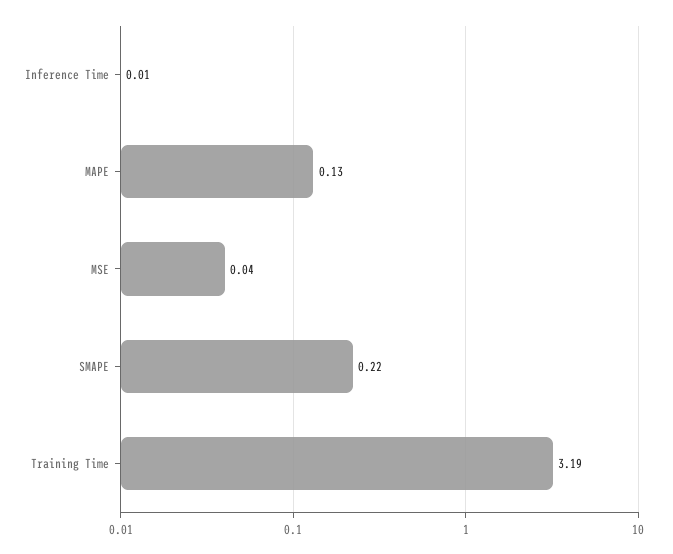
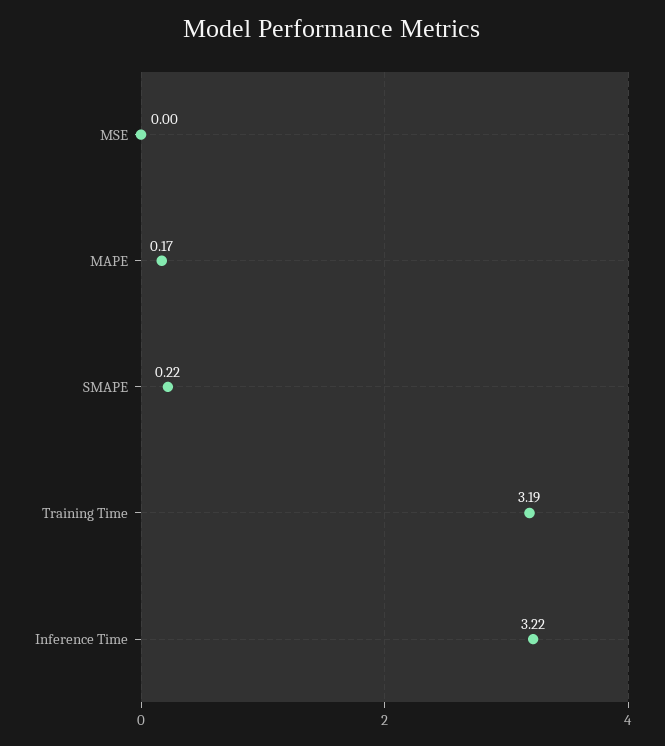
  {
-   "Inference Time": 0.01,
+   "Inference Time": 3.22,
-   "MAPE": 0.13,
+   "MAPE": 0.17,
-   "MSE": 0.04,
+   "MSE": 0,
    "SMAPE": 0.22,
    "Training Time": 3.19
  }

